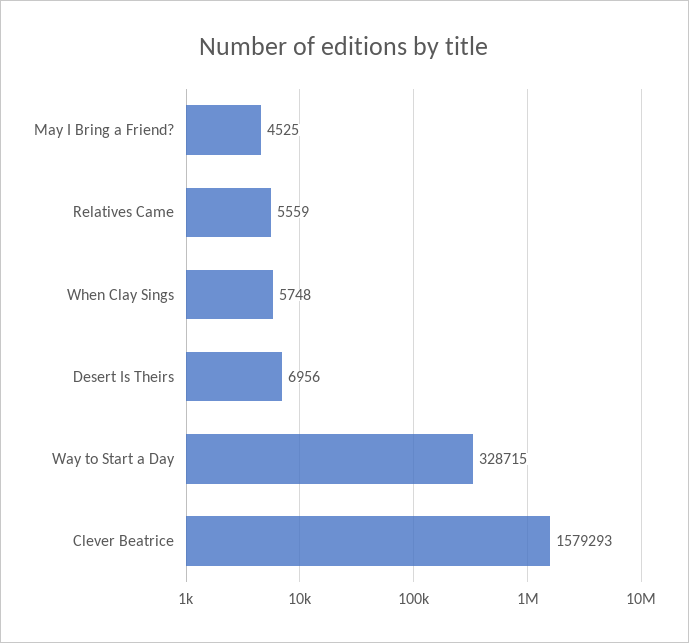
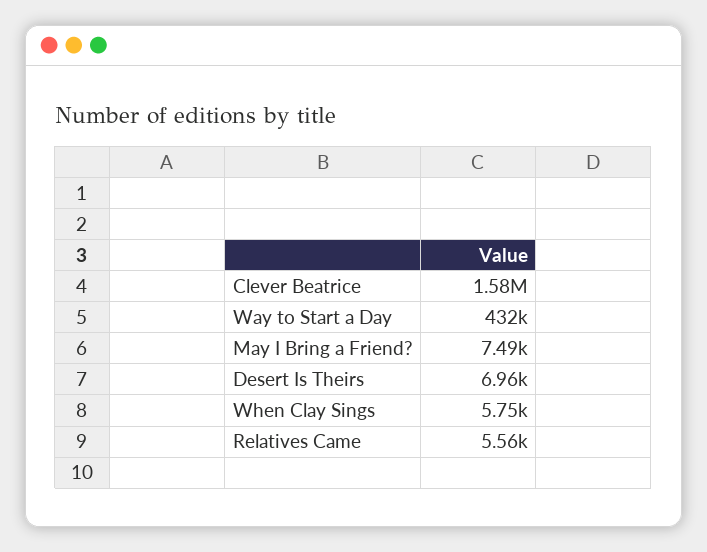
  {
-   "May I Bring a Friend?": 4525,
+   "May I Bring a Friend?": 7490,
    "Relatives Came": 5559,
    "When Clay Sings": 5748,
    "Desert Is Theirs": 6956,
-   "Way to Start a Day": 328715,
+   "Way to Start a Day": 432000,
    "Clever Beatrice": 1579293
  }

